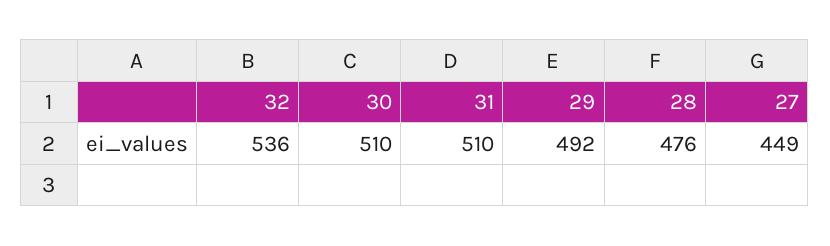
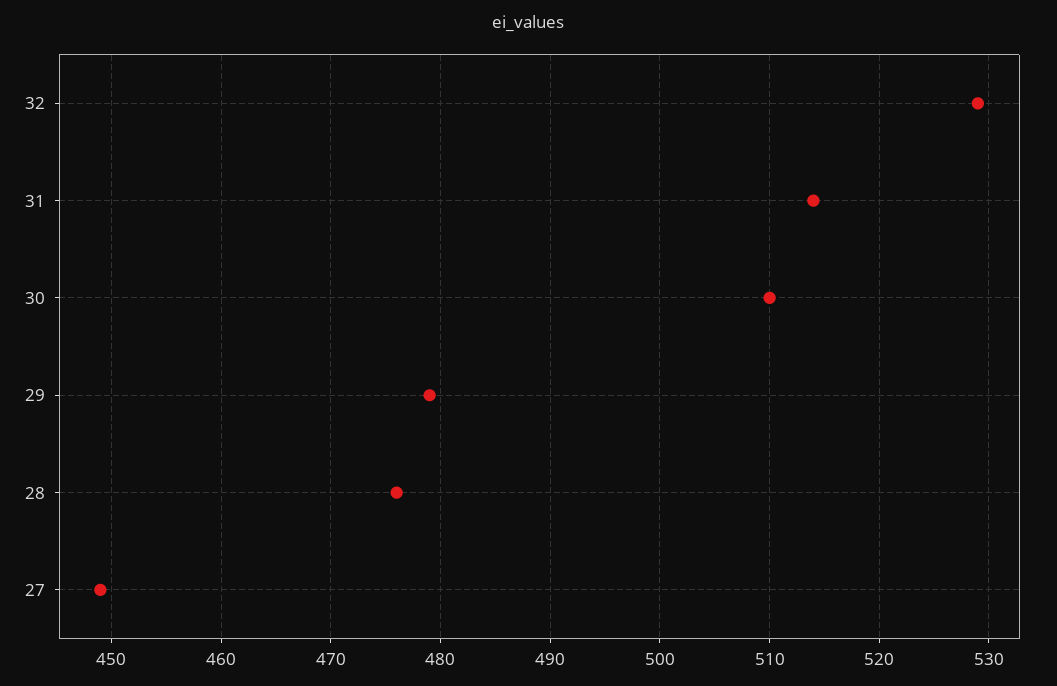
  {
-   "32": 536,
+   "32": 529,
    "30": 510,
-   "31": 510,
+   "31": 514,
-   "29": 492,
+   "29": 479,
    "28": 476,
    "27": 449
  }

